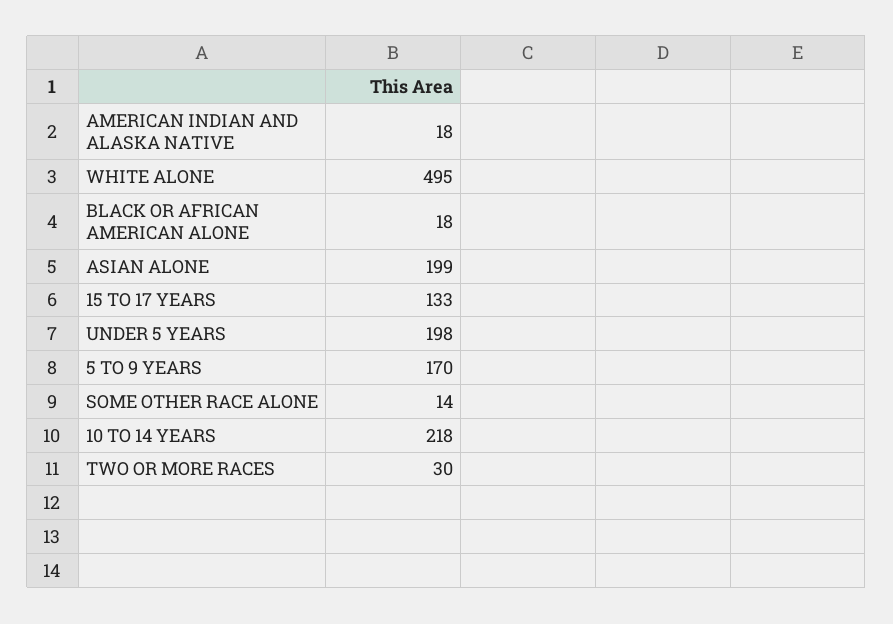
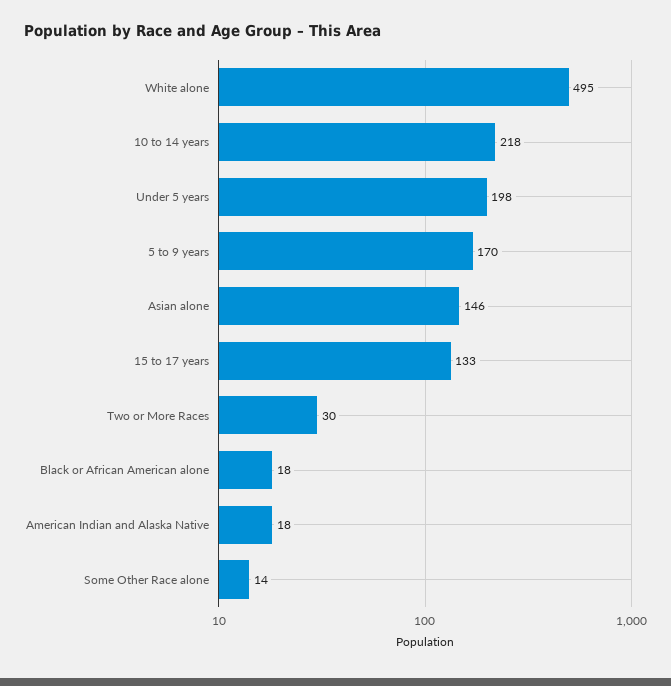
  {
    "AMERICAN INDIAN AND ALASKA NATIVE": 18,
    "WHITE ALONE": 495,
    "BLACK OR AFRICAN AMERICAN ALONE": 18,
-   "ASIAN ALONE": 199,
+   "ASIAN ALONE": 146,
    "15 TO 17 YEARS": 133,
    "UNDER 5 YEARS": 198,
    "5 TO 9 YEARS": 170,
    "SOME OTHER RACE ALONE": 14,
    "10 TO 14 YEARS": 218,
    "TWO OR MORE RACES": 30
  }

